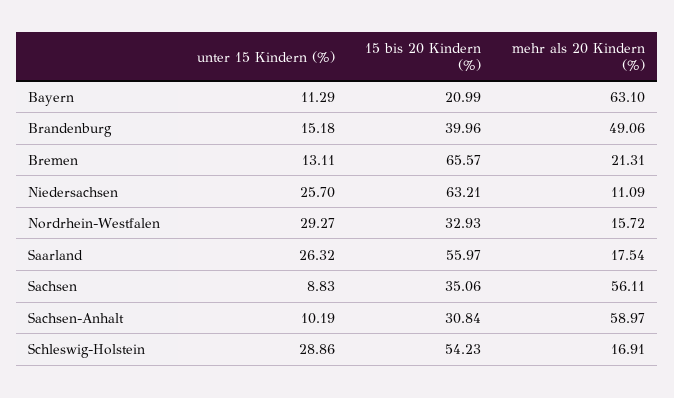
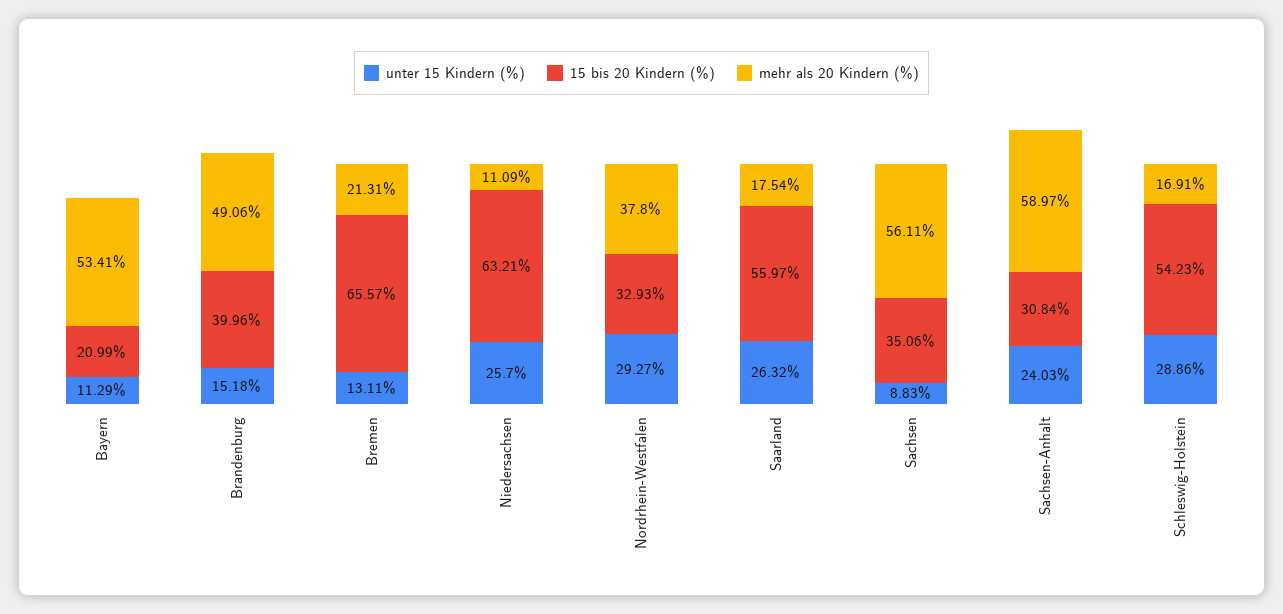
  {
    "unter 15 Kindern (%)": {
      "Bayern": 11.29,
      "Brandenburg": 15.18,
      "Bremen": 13.11,
      "Niedersachsen": 25.7,
      "Nordrhein-Westfalen": 29.27,
      "Saarland": 26.32,
      "Sachsen": 8.83,
-     "Sachsen-Anhalt": 10.19,
+     "Sachsen-Anhalt": 24.03,
      "Schleswig-Holstein": 28.86
    },
    "15 bis 20 Kindern (%)": {
      "Bayern": 20.99,
      "Brandenburg": 39.96,
      "Bremen": 65.57,
      "Niedersachsen": 63.21,
      "Nordrhein-Westfalen": 32.93,
      "Saarland": 55.97,
      "Sachsen": 35.06,
      "Sachsen-Anhalt": 30.84,
      "Schleswig-Holstein": 54.23
    },
    "mehr als 20 Kindern (%)": {
-     "Bayern": 63.1,
+     "Bayern": 53.41,
      "Brandenburg": 49.06,
      "Bremen": 21.31,
      "Niedersachsen": 11.09,
-     "Nordrhein-Westfalen": 15.72,
+     "Nordrhein-Westfalen": 37.8,
      "Saarland": 17.54,
      "Sachsen": 56.11,
      "Sachsen-Anhalt": 58.97,
      "Schleswig-Holstein": 16.91
    }
  }

